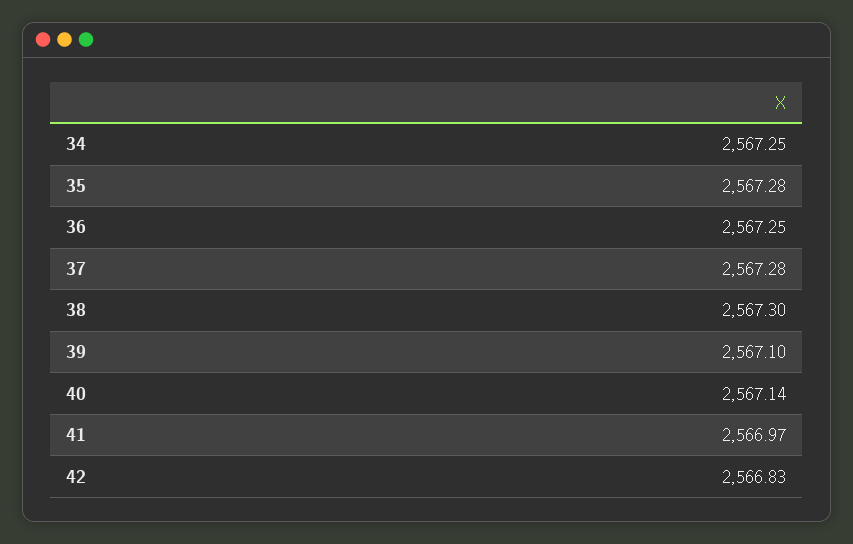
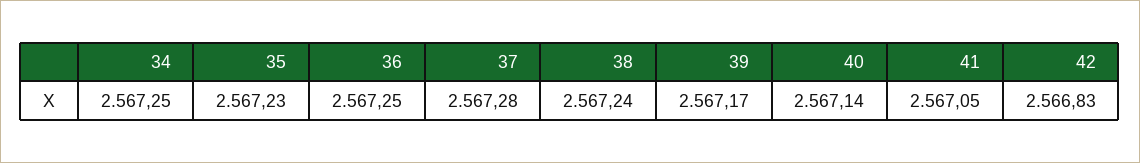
  {
    "34": 2567.25,
-   "35": 2567.28,
+   "35": 2567.23,
    "36": 2567.25,
    "37": 2567.28,
-   "38": 2567.3,
+   "38": 2567.24,
-   "39": 2567.1,
+   "39": 2567.17,
    "40": 2567.14,
-   "41": 2566.97,
+   "41": 2567.05,
    "42": 2566.83
  }

